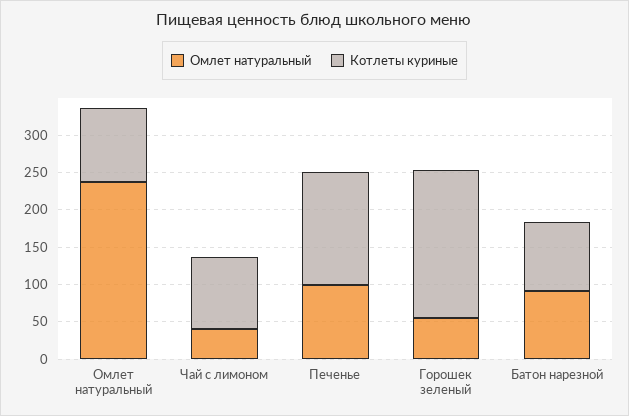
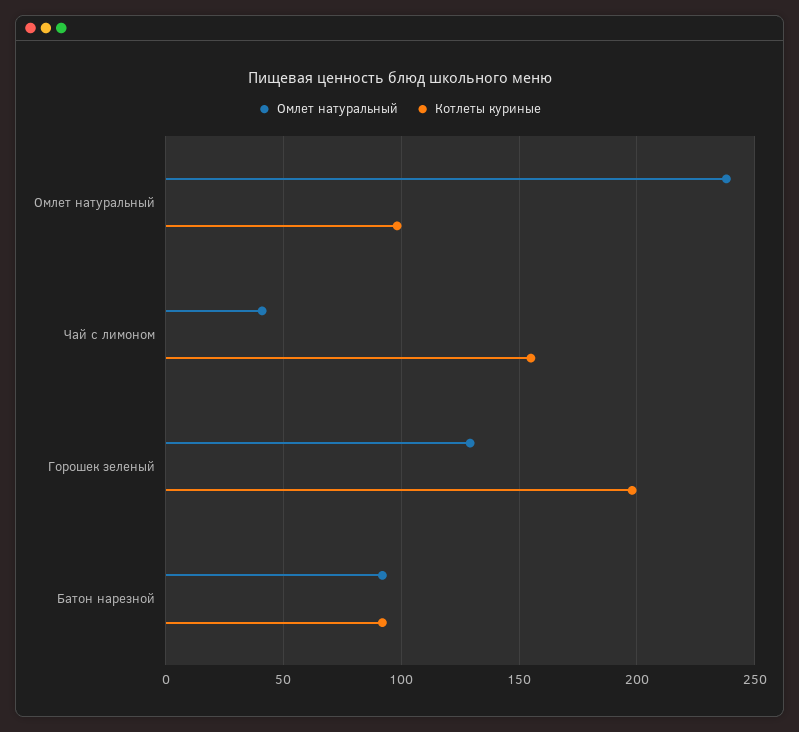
  {
    "Омлет натуральный": {
      "Омлет натуральный": 240,
      "Чай с лимоном": 40,
-     "Печенье": 100,
-     "Горошек зеленый": 50,
+     "Горошек зеленый": 130,
      "Батон нарезной": 90
    },
    "Котлеты куриные": {
      "Омлет натуральный": 100,
-     "Чай с лимоном": 100,
+     "Чай с лимоном": 155,
-     "Печенье": 150,
      "Горошек зеленый": 200,
      "Батон нарезной": 90
    }
  }

